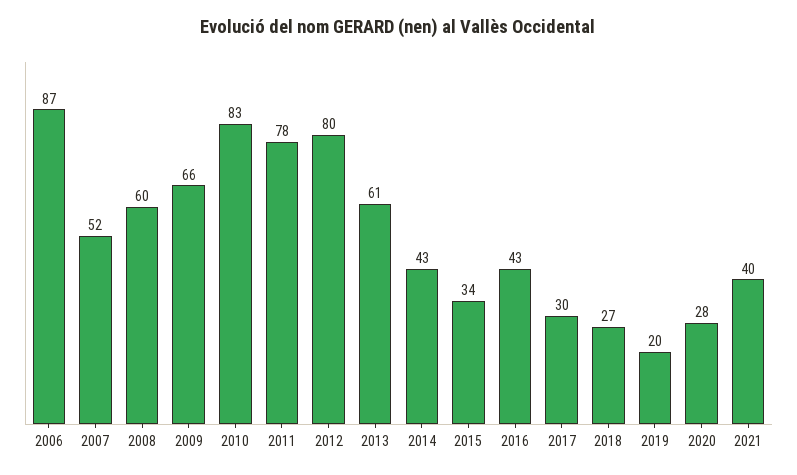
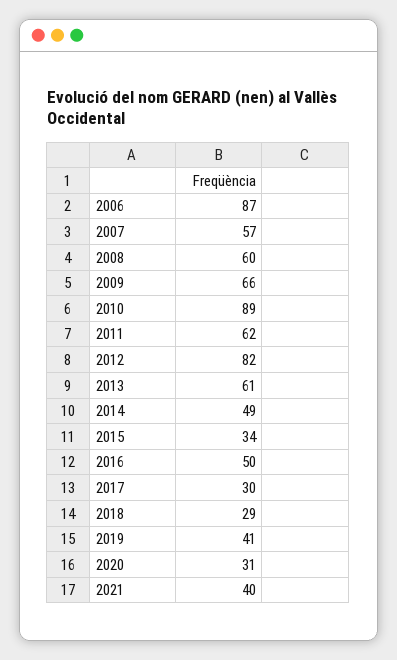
  {
    "2006": 87,
-   "2007": 52,
+   "2007": 57,
    "2008": 60,
    "2009": 66,
-   "2010": 83,
+   "2010": 89,
-   "2011": 78,
+   "2011": 62,
-   "2012": 80,
+   "2012": 82,
    "2013": 61,
-   "2014": 43,
+   "2014": 49,
    "2015": 34,
-   "2016": 43,
+   "2016": 50,
    "2017": 30,
-   "2018": 27,
+   "2018": 29,
-   "2019": 20,
+   "2019": 41,
-   "2020": 28,
+   "2020": 31,
    "2021": 40
  }

